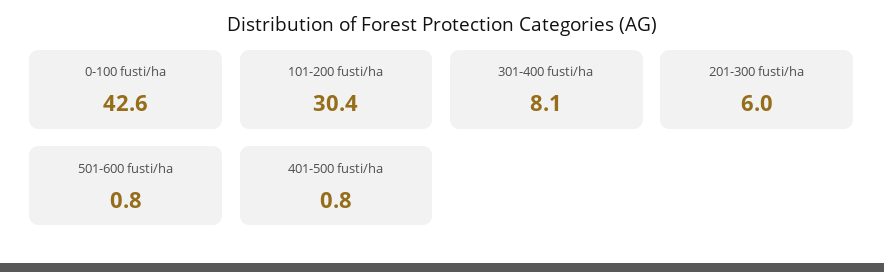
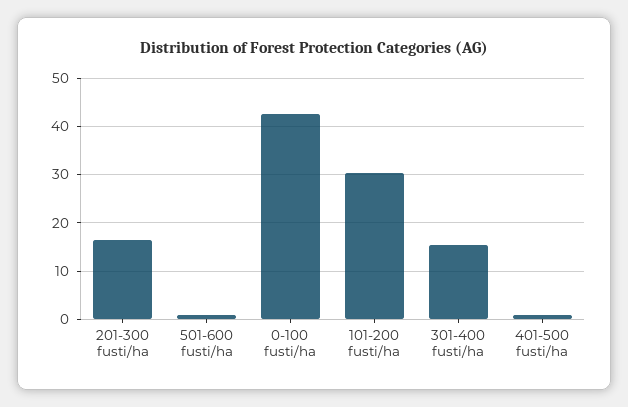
  {
    "0-100 fusti/ha": 42.6,
    "101-200 fusti/ha": 30.4,
-   "301-400 fusti/ha": 8.1,
+   "301-400 fusti/ha": 16,
-   "201-300 fusti/ha": 6,
+   "201-300 fusti/ha": 16,
    "501-600 fusti/ha": 0.8,
    "401-500 fusti/ha": 0.8
  }

